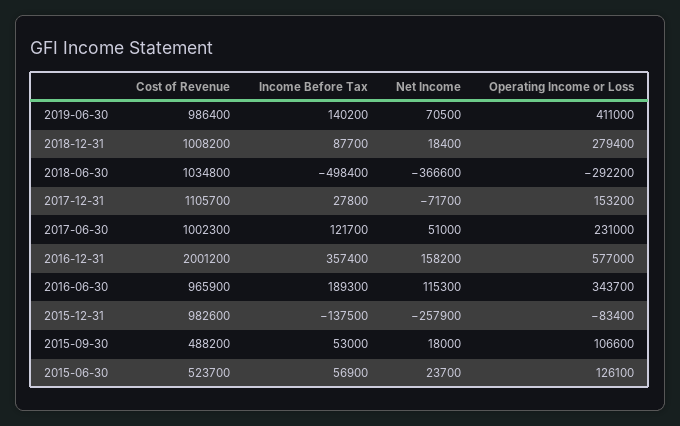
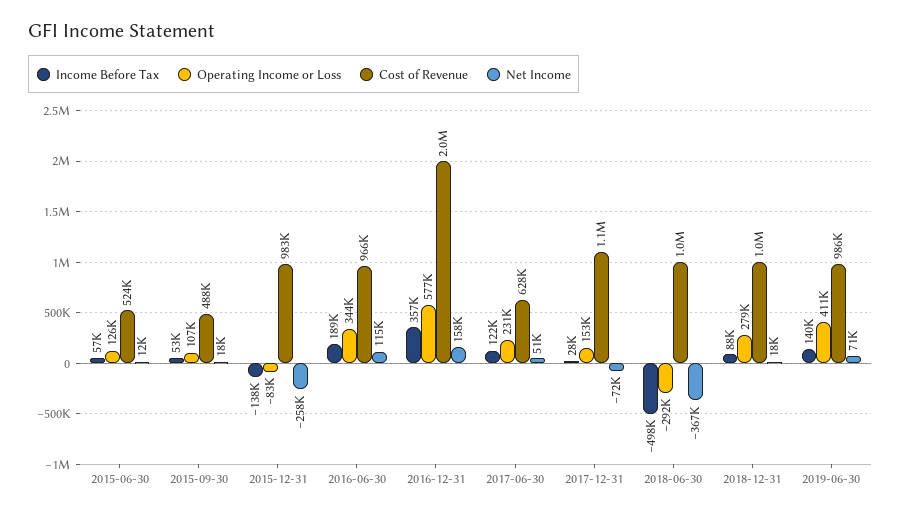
  {
    "Cost of Revenue": {
      "2019-06-30": 986400,
      "2018-12-31": 1008200,
      "2018-06-30": 1034800,
      "2017-12-31": 1105700,
-     "2017-06-30": 1002300,
+     "2017-06-30": 628000,
      "2016-12-31": 2001200,
      "2016-06-30": 965900,
      "2015-12-31": 982600,
      "2015-09-30": 488200,
      "2015-06-30": 523700
    },
    "Income Before Tax": {
      "2019-06-30": 140200,
      "2018-12-31": 87700,
      "2018-06-30": -498400,
      "2017-12-31": 27800,
      "2017-06-30": 121700,
      "2016-12-31": 357400,
      "2016-06-30": 189300,
      "2015-12-31": -137500,
      "2015-09-30": 53000,
      "2015-06-30": 56900
    },
    "Net Income": {
      "2019-06-30": 70500,
      "2018-12-31": 18400,
      "2018-06-30": -366600,
      "2017-12-31": -71700,
      "2017-06-30": 51000,
      "2016-12-31": 158200,
      "2016-06-30": 115300,
      "2015-12-31": -257900,
      "2015-09-30": 18000,
-     "2015-06-30": 23700
+     "2015-06-30": 12000
    },
    "Operating Income or Loss": {
      "2019-06-30": 411000,
      "2018-12-31": 279400,
      "2018-06-30": -292200,
      "2017-12-31": 153200,
      "2017-06-30": 231000,
      "2016-12-31": 577000,
      "2016-06-30": 343700,
      "2015-12-31": -83400,
      "2015-09-30": 106600,
      "2015-06-30": 126100
    }
  }

